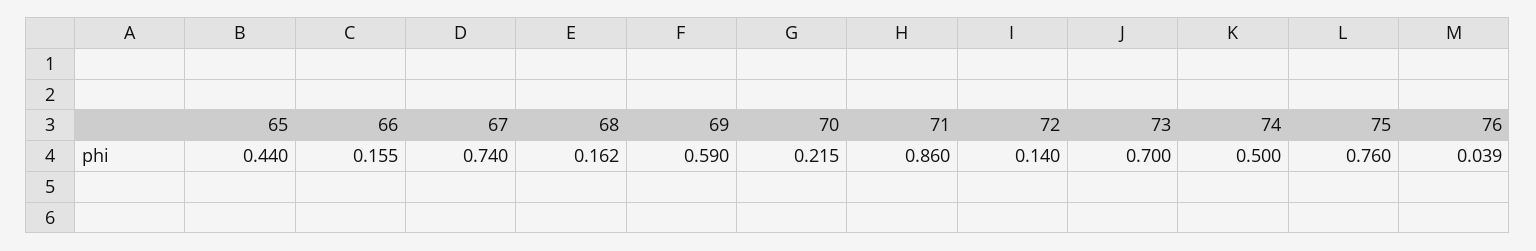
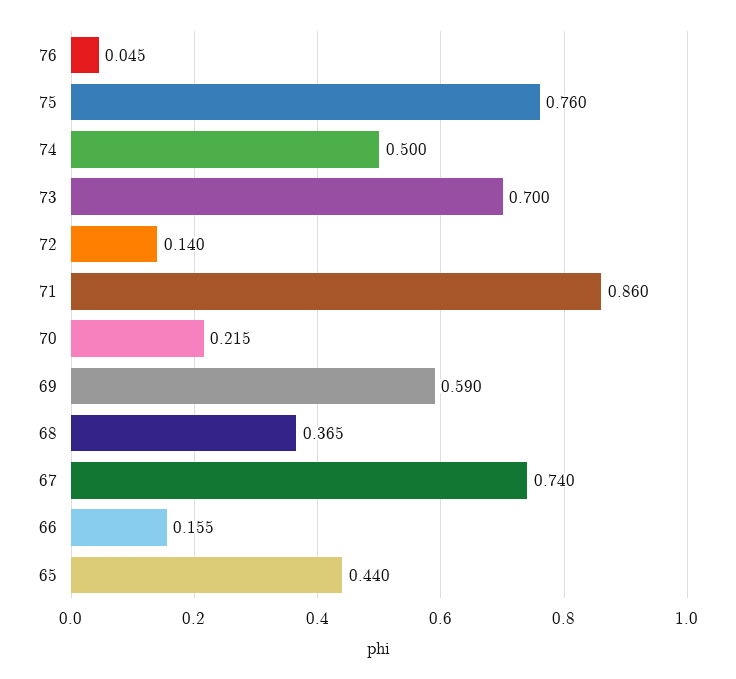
  {
    "65": 0.44,
    "66": 0.155,
    "67": 0.74,
-   "68": 0.162,
+   "68": 0.365,
    "69": 0.59,
    "70": 0.215,
    "71": 0.86,
    "72": 0.14,
    "73": 0.7,
    "74": 0.5,
    "75": 0.76,
-   "76": 0.039
+   "76": 0.045
  }

